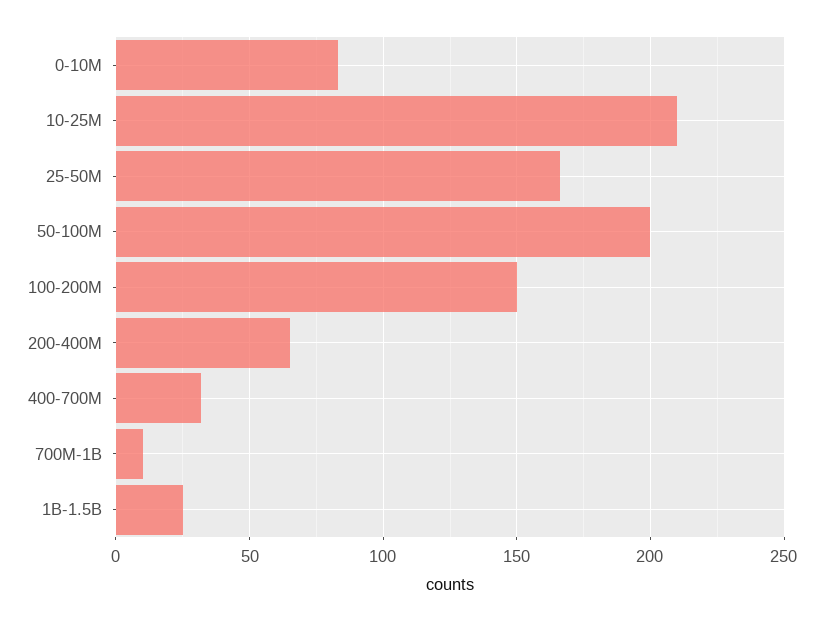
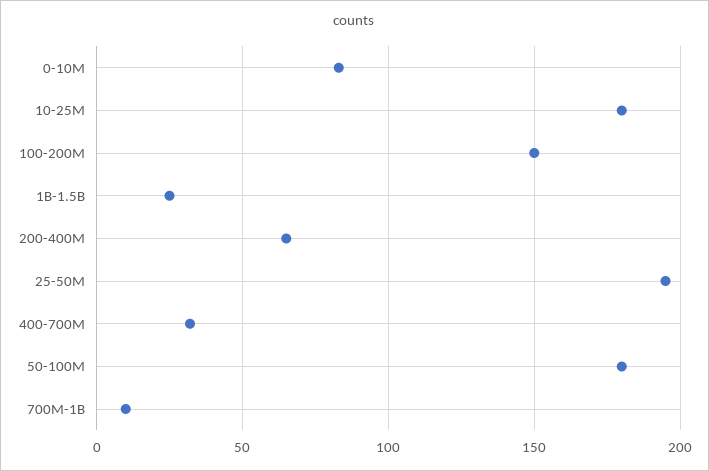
  {
    "0-10M": 85,
-   "10-25M": 210,
+   "10-25M": 180,
-   "25-50M": 165,
+   "25-50M": 195,
-   "50-100M": 200,
+   "50-100M": 180,
    "100-200M": 150,
    "200-400M": 65,
    "400-700M": 30,
    "700M-1B": 10,
    "1B-1.5B": 25
  }

